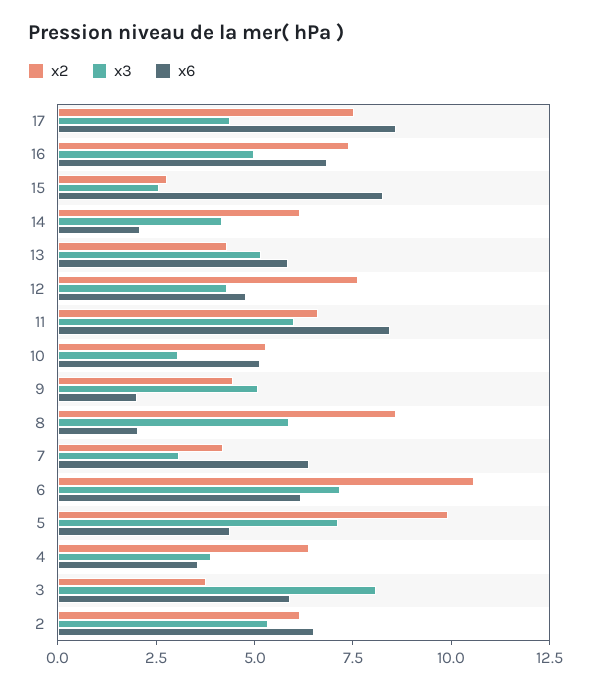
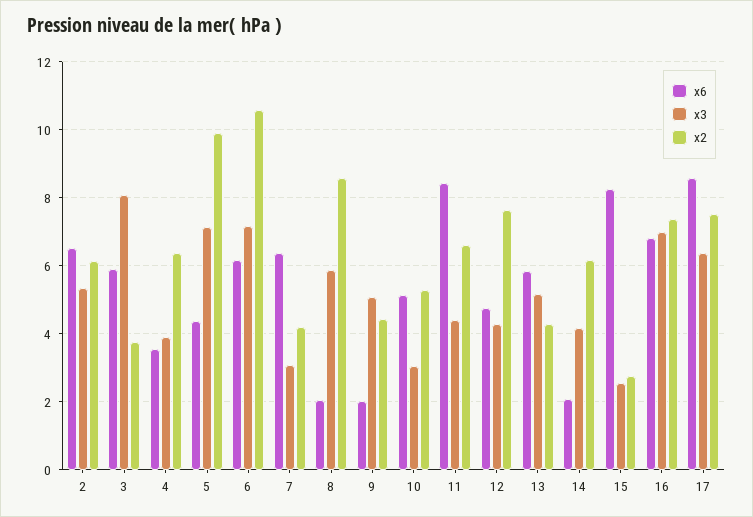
  {
    "x2": {
      "17": 7.6,
      "16": 7.4,
      "15": 2.8,
      "14": 6.2,
      "13": 4.2,
      "12": 7.6,
      "11": 6.6,
      "10": 5.2,
      "9": 4.4,
      "8": 8.6,
      "7": 4.2,
      "6": 10.6,
      "5": 10,
      "4": 6.4,
      "3": 3.8,
      "2": 6.2
    },
    "x3": {
-     "17": 4.5,
+     "17": 6.4,
-     "16": 5,
+     "16": 7,
      "15": 2.6,
      "14": 4.2,
      "13": 5.2,
      "12": 4.2,
-     "11": 6,
+     "11": 4.4,
      "10": 3,
      "9": 5,
      "8": 5.8,
      "7": 3,
      "6": 7.2,
      "5": 7.2,
      "4": 4,
      "3": 8,
      "2": 5.4
    },
    "x6": {
      "17": 8.6,
      "16": 6.8,
      "15": 8.2,
      "14": 2,
      "13": 5.8,
      "12": 4.8,
      "11": 8.4,
      "10": 5.2,
      "9": 2,
      "8": 2,
      "7": 6.4,
      "6": 6.2,
      "5": 4.4,
      "4": 3.6,
      "3": 6,
      "2": 6.6
    }
  }

